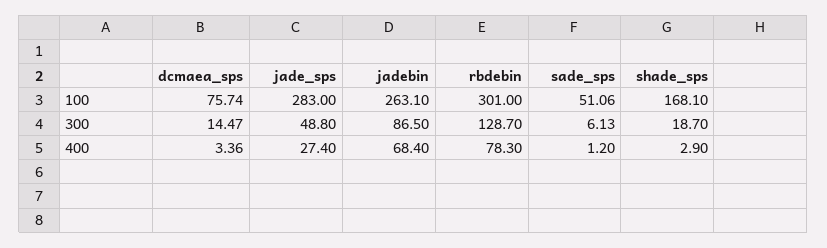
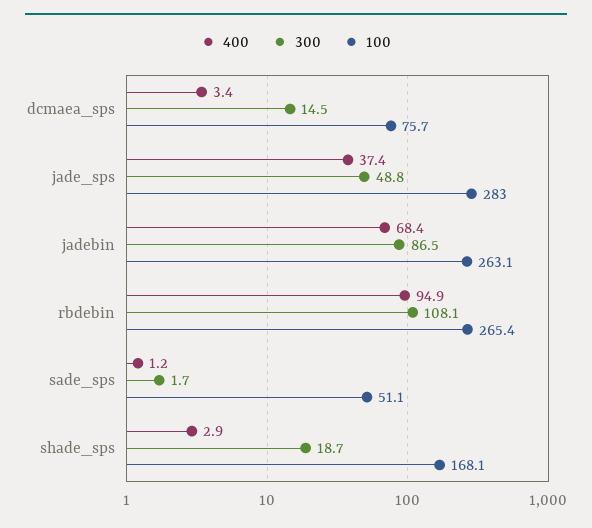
  {
    "100": {
      "dcmaea_sps": 75.74,
      "jade_sps": 283,
      "jadebin": 263.1,
-     "rbdebin": 301,
+     "rbdebin": 265.4,
      "sade_sps": 51.06,
      "shade_sps": 168.1
    },
    "300": {
      "dcmaea_sps": 14.47,
      "jade_sps": 48.8,
      "jadebin": 86.5,
-     "rbdebin": 128.7,
+     "rbdebin": 108.1,
-     "sade_sps": 6.13,
+     "sade_sps": 1.7,
      "shade_sps": 18.7
    },
    "400": {
      "dcmaea_sps": 3.36,
-     "jade_sps": 27.4,
+     "jade_sps": 37.4,
      "jadebin": 68.4,
-     "rbdebin": 78.3,
+     "rbdebin": 94.9,
      "sade_sps": 1.2,
      "shade_sps": 2.9
    }
  }

